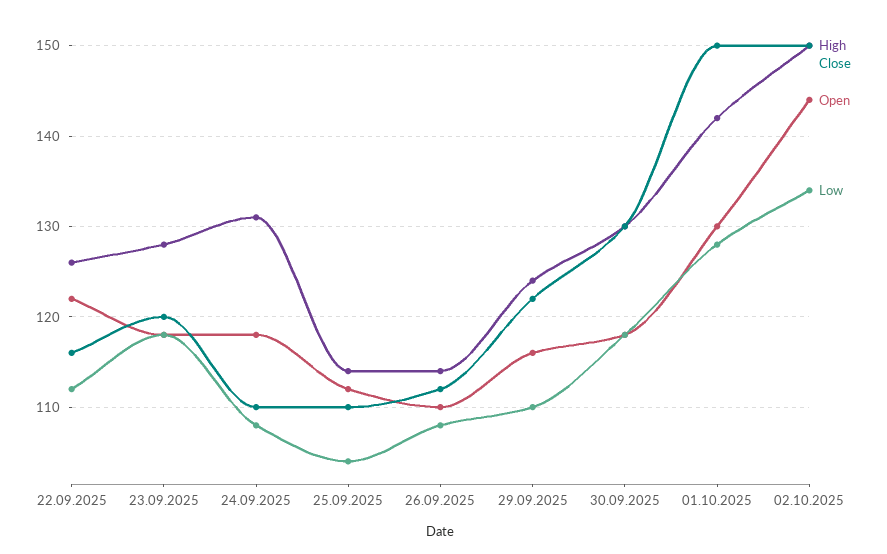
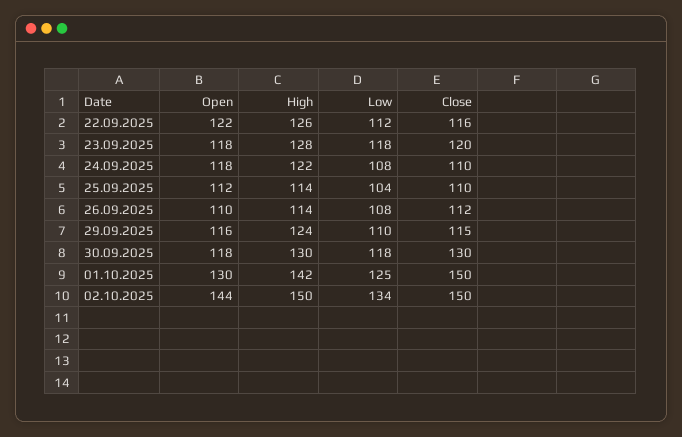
  {
    "High": {
      "22.09.2025": 126,
      "23.09.2025": 128,
-     "24.09.2025": 131,
+     "24.09.2025": 122,
      "25.09.2025": 114,
      "26.09.2025": 114,
      "29.09.2025": 124,
      "30.09.2025": 130,
      "01.10.2025": 142,
      "02.10.2025": 150
    },
    "Close": {
      "22.09.2025": 116,
      "23.09.2025": 120,
      "24.09.2025": 110,
      "25.09.2025": 110,
      "26.09.2025": 112,
-     "29.09.2025": 122,
+     "29.09.2025": 115,
      "30.09.2025": 130,
      "01.10.2025": 150,
      "02.10.2025": 150
    },
    "Open": {
      "22.09.2025": 122,
      "23.09.2025": 118,
      "24.09.2025": 118,
      "25.09.2025": 112,
      "26.09.2025": 110,
      "29.09.2025": 116,
      "30.09.2025": 118,
      "01.10.2025": 130,
      "02.10.2025": 144
    },
    "Low": {
      "22.09.2025": 112,
      "23.09.2025": 118,
      "24.09.2025": 108,
      "25.09.2025": 104,
      "26.09.2025": 108,
      "29.09.2025": 110,
      "30.09.2025": 118,
-     "01.10.2025": 128,
+     "01.10.2025": 125,
      "02.10.2025": 134
    }
  }

